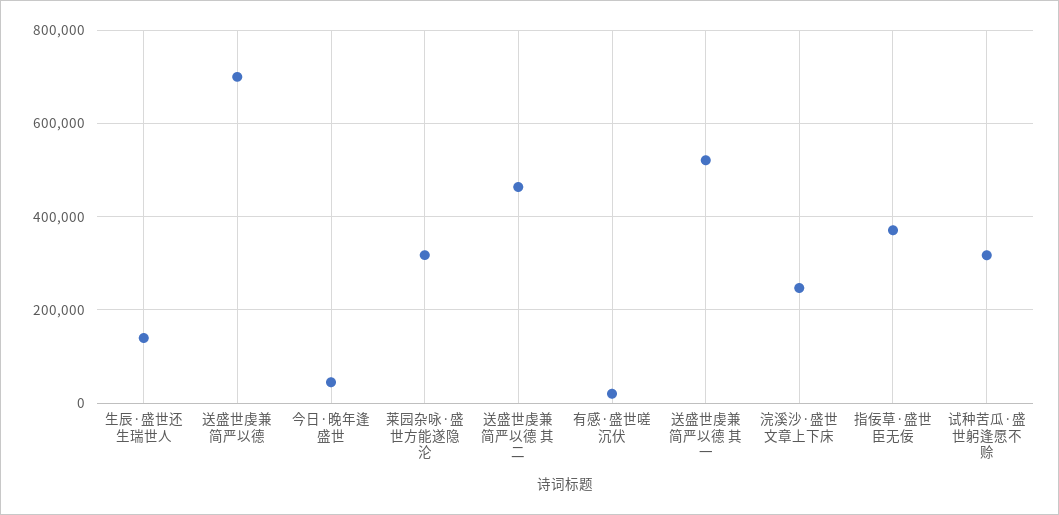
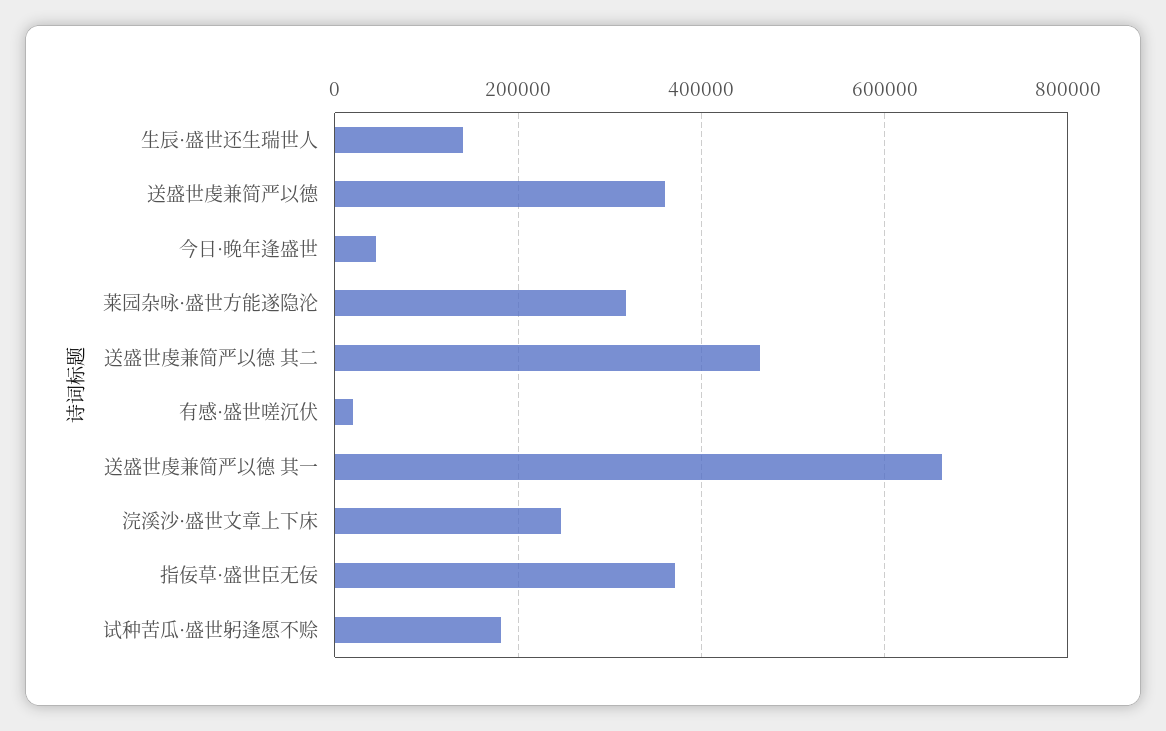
  {
    "生辰·盛世还生瑞世人": 140000,
-   "送盛世虔兼简严以德": 700000,
+   "送盛世虔兼简严以德": 360000,
    "今日·晚年逢盛世": 40000,
    "莱园杂咏·盛世方能遂隐沦": 320000,
    "送盛世虔兼简严以德 其二": 460000,
    "有感·盛世嗟沉伏": 20000,
-   "送盛世虔兼简严以德 其一": 520000,
+   "送盛世虔兼简严以德 其一": 660000,
    "浣溪沙·盛世文章上下床": 240000,
    "指佞草·盛世臣无佞": 380000,
-   "试种苦瓜·盛世躬逢愿不赊": 320000
+   "试种苦瓜·盛世躬逢愿不赊": 180000
  }

